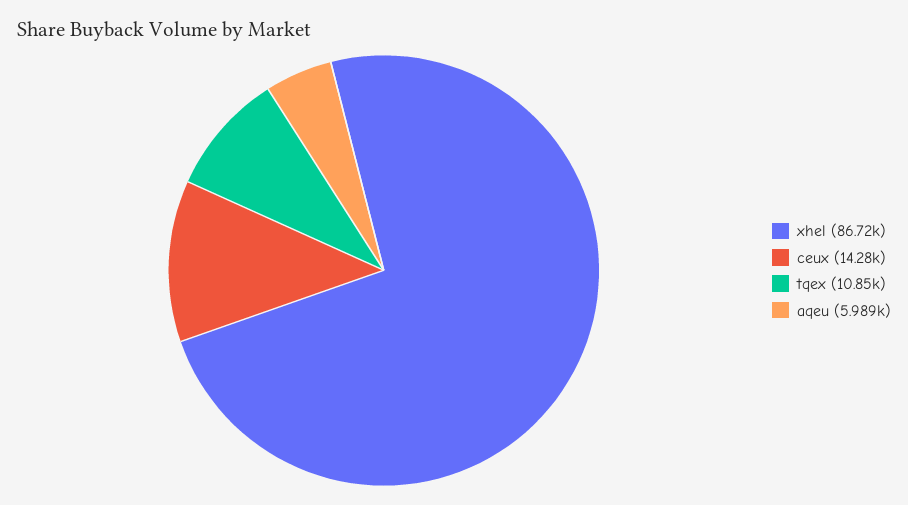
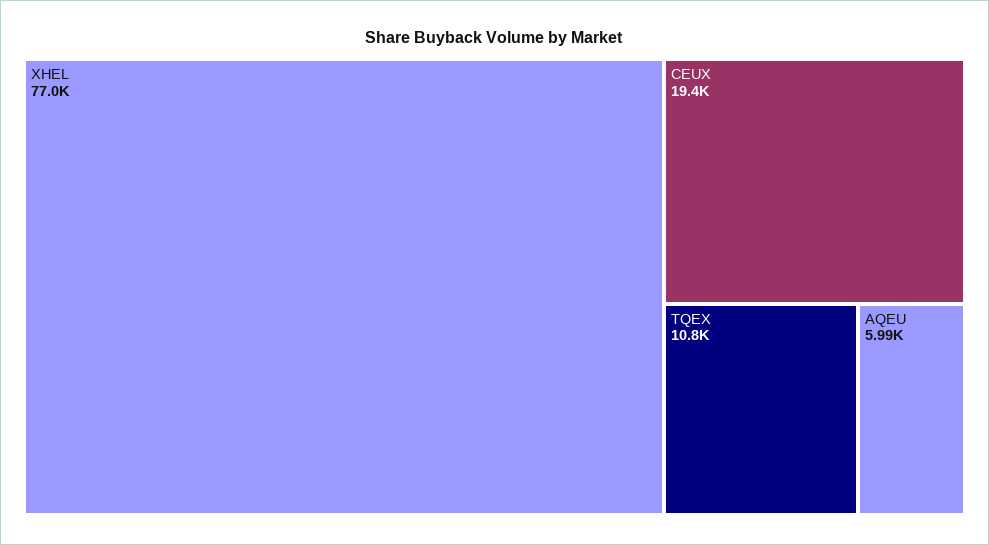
  {
-   "xhel": 86720,
+   "xhel": 77000,
-   "ceux": 14280,
+   "ceux": 19400,
    "tqex": 10850,
    "aqeu": 5989
  }

